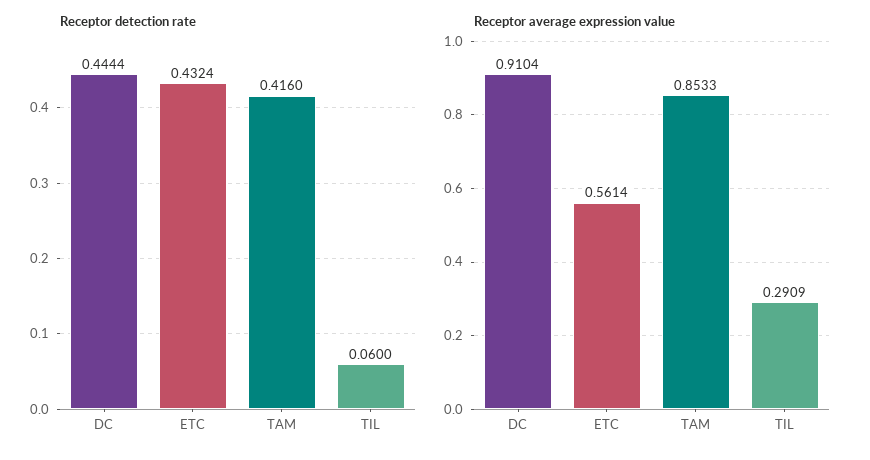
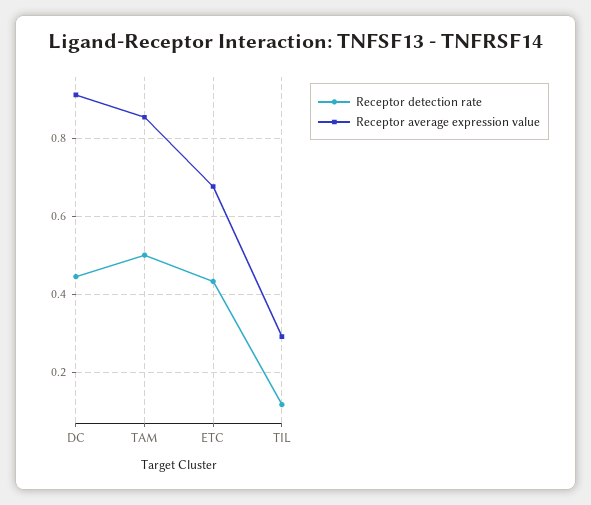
  {
    "Receptor detection rate": {
      "DC": 0.4444,
      "ETC": 0.4324,
-     "TAM": 0.416,
+     "TAM": 0.5,
-     "TIL": 0.06
+     "TIL": 0.12
    },
    "Receptor average expression value": {
      "DC": 0.9104,
-     "ETC": 0.5614,
+     "ETC": 0.68,
      "TAM": 0.8533,
      "TIL": 0.2909
    }
  }

